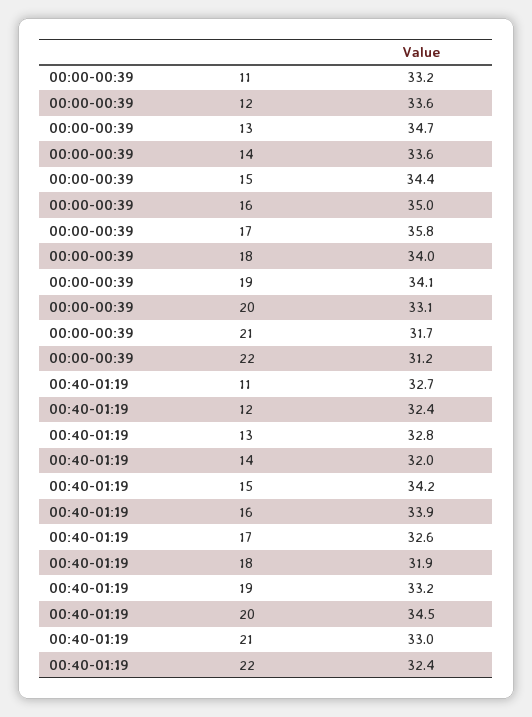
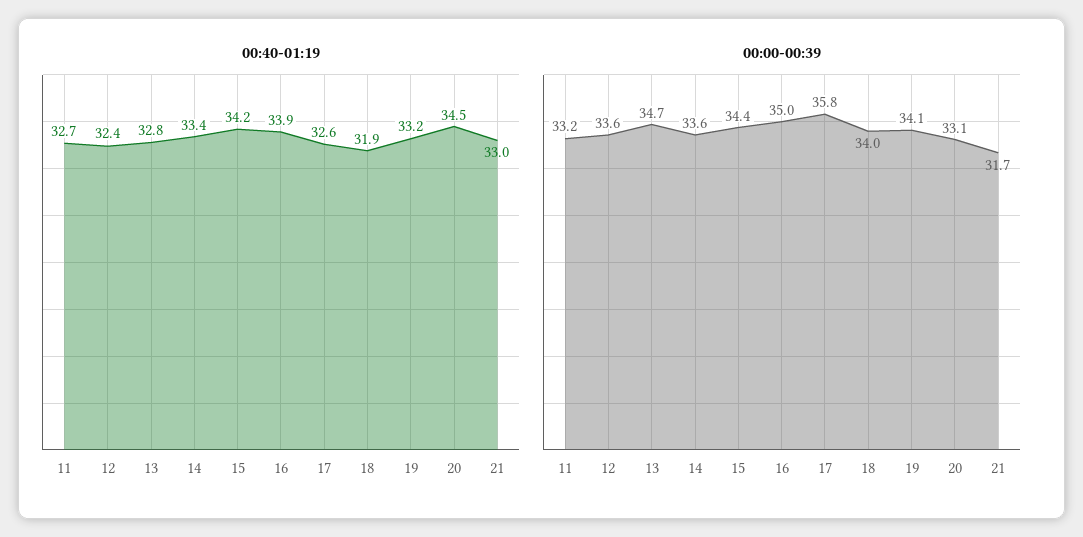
  {
    "00:00-00:39": {
      "11": 33.2,
      "12": 33.6,
      "13": 34.7,
      "14": 33.6,
      "15": 34.4,
      "16": 35,
      "17": 35.8,
      "18": 34,
      "19": 34.1,
      "20": 33.1,
-     "21": 31.7,
+     "21": 31.7
-     "22": 31.2
    },
    "00:40-01:19": {
      "11": 32.7,
      "12": 32.4,
      "13": 32.8,
-     "14": 32,
+     "14": 33.4,
      "15": 34.2,
      "16": 33.9,
      "17": 32.6,
      "18": 31.9,
      "19": 33.2,
      "20": 34.5,
-     "21": 33,
+     "21": 33
-     "22": 32.4
    }
  }

